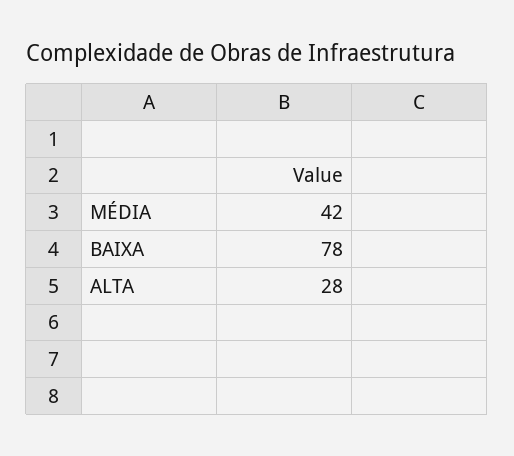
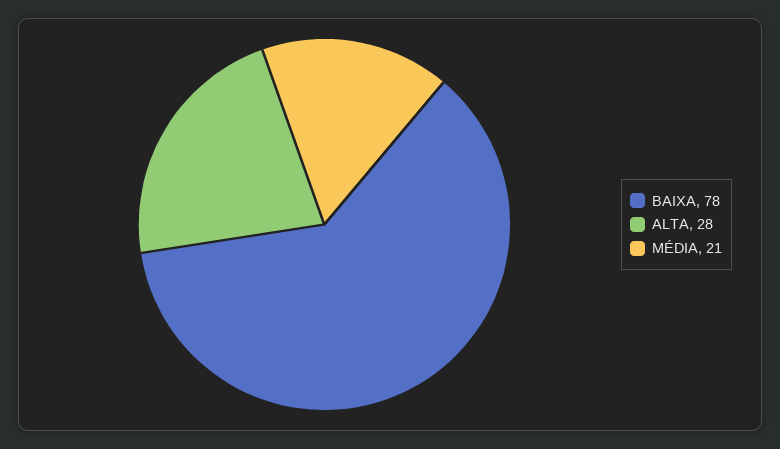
  {
-   "MÉDIA": 42,
+   "MÉDIA": 21,
    "BAIXA": 78,
    "ALTA": 28
  }

